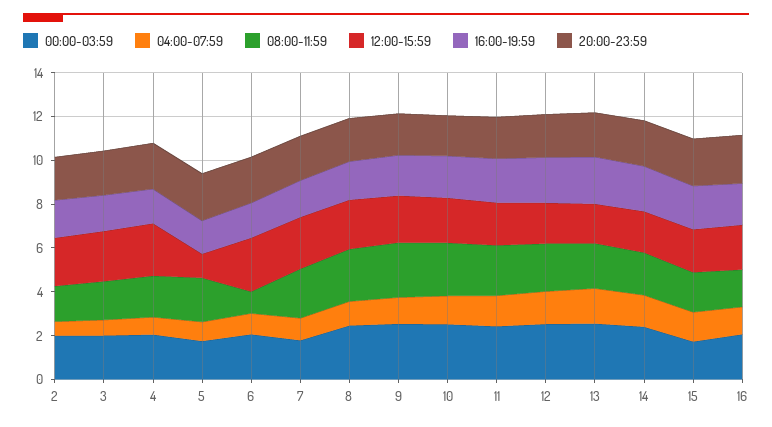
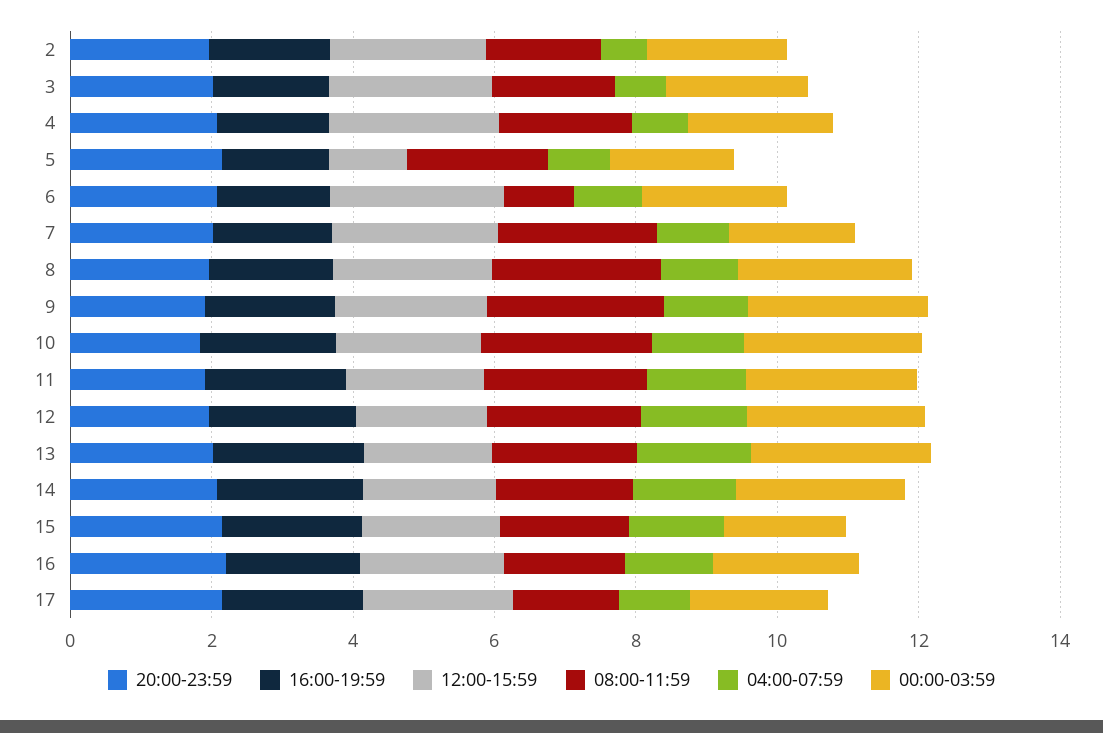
  {
    "00:00-03:59": {
      "2": 2,
      "3": 2,
      "4": 2,
      "5": 2,
      "6": 2,
      "7": 2,
      "8": 2.5,
      "9": 2.5,
      "10": 2.5,
      "11": 2.5,
      "12": 2.5,
      "13": 2.5,
      "14": 2.5,
      "15": 1.5,
-     "16": 2
+     "16": 2,
+     "17": 2
    },
    "04:00-07:59": {
      "2": 0.5,
      "3": 0.5,
      "4": 1,
      "5": 1,
      "6": 1,
      "7": 1,
      "8": 1,
      "9": 1,
      "10": 1.5,
      "11": 1.5,
      "12": 1.5,
      "13": 1.5,
      "14": 1.5,
      "15": 1.5,
-     "16": 1.5
+     "16": 1.5,
+     "17": 1
    },
    "08:00-11:59": {
      "2": 1.5,
      "3": 2,
      "4": 2,
      "5": 2,
      "6": 1,
      "7": 2.5,
      "8": 2.5,
      "9": 2.5,
      "10": 2.5,
      "11": 2.5,
      "12": 2,
      "13": 2,
      "14": 2,
      "15": 2,
-     "16": 1.5
+     "16": 1.5,
+     "17": 1.5
    },
    "12:00-15:59": {
      "2": 2,
      "3": 2.5,
      "4": 2.5,
      "5": 1,
      "6": 2.5,
      "7": 2.5,
      "8": 2.5,
      "9": 2,
      "10": 2,
      "11": 2,
      "12": 2,
      "13": 2,
      "14": 2,
      "15": 2,
-     "16": 2
+     "16": 2,
+     "17": 2
    },
    "16:00-19:59": {
      "2": 1.5,
      "3": 1.5,
      "4": 1.5,
      "5": 1.5,
      "6": 1.5,
      "7": 1.5,
      "8": 2,
      "9": 2,
      "10": 2,
      "11": 2,
      "12": 2,
      "13": 2,
      "14": 2,
      "15": 2,
-     "16": 2
+     "16": 2,
+     "17": 2
    },
    "20:00-23:59": {
      "2": 2,
      "3": 2,
      "4": 2,
      "5": 2,
      "6": 2,
      "7": 2,
      "8": 2,
      "9": 2,
      "10": 2,
      "11": 2,
      "12": 2,
      "13": 2,
      "14": 2,
      "15": 2,
-     "16": 2
+     "16": 2,
+     "17": 2
    }
  }

